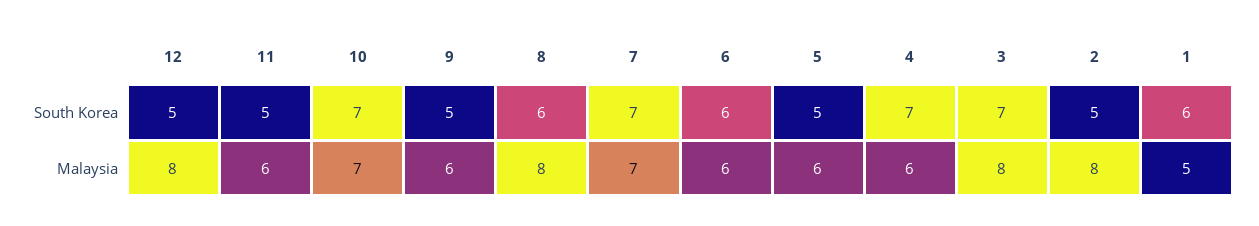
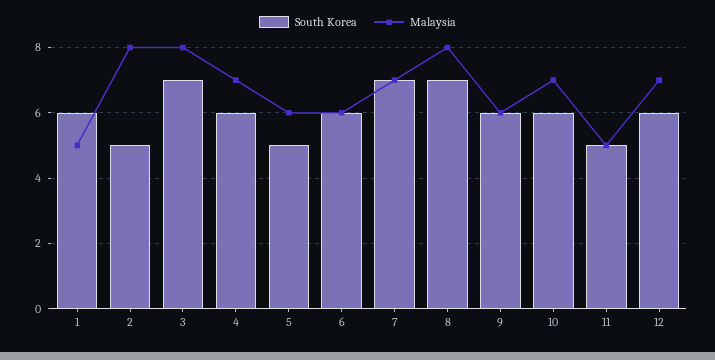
  {
    "South Korea": {
-     "12": 5,
+     "12": 6,
      "11": 5,
-     "10": 7,
+     "10": 6,
-     "9": 5,
+     "9": 6,
-     "8": 6,
+     "8": 7,
      "7": 7,
      "6": 6,
      "5": 5,
-     "4": 7,
+     "4": 6,
      "3": 7,
      "2": 5,
      "1": 6
    },
    "Malaysia": {
-     "12": 8,
+     "12": 7,
-     "11": 6,
+     "11": 5,
      "10": 7,
      "9": 6,
      "8": 8,
      "7": 7,
      "6": 6,
      "5": 6,
-     "4": 6,
+     "4": 7,
      "3": 8,
      "2": 8,
      "1": 5
    }
  }

